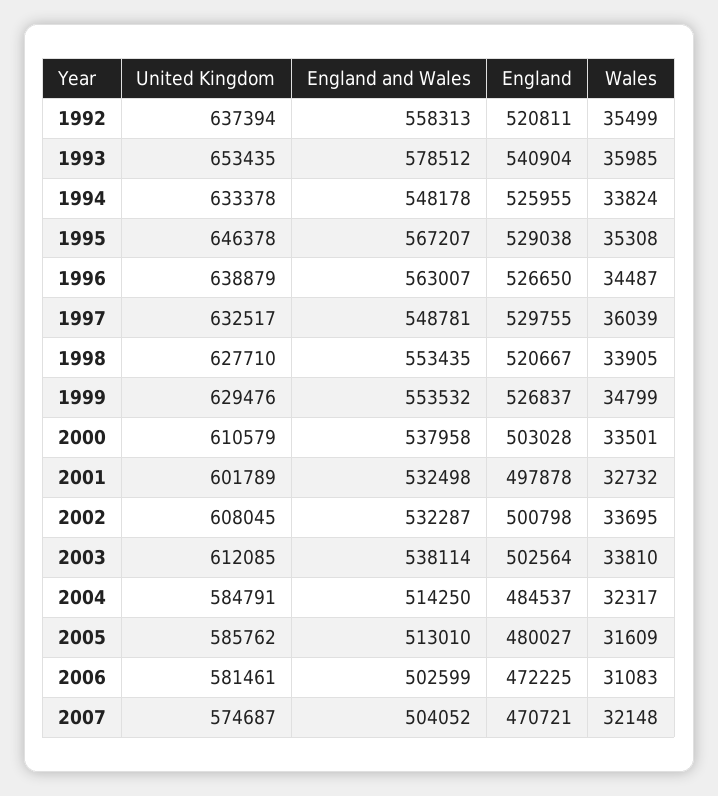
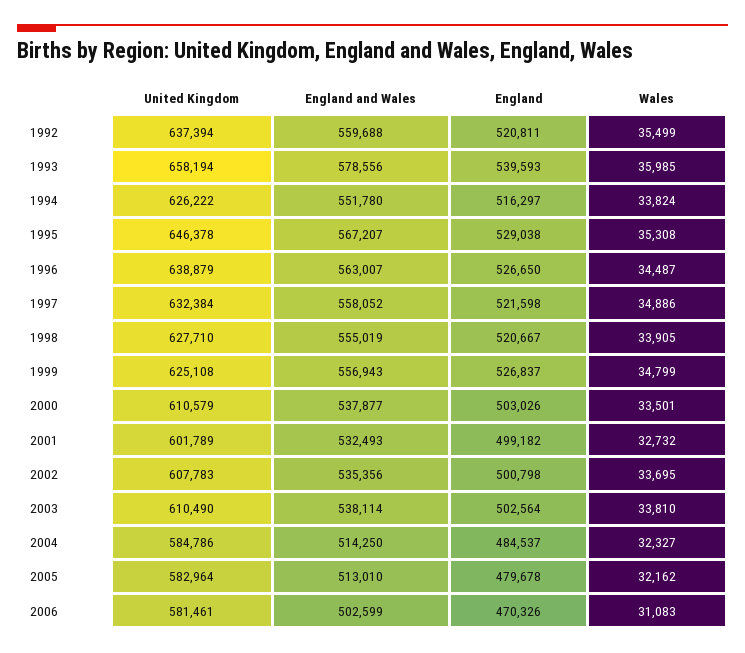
  {
    "United Kingdom": {
      "1992": 637394,
-     "1993": 653435,
+     "1993": 658194,
-     "1994": 633378,
+     "1994": 626222,
      "1995": 646378,
      "1996": 638879,
-     "1997": 632517,
+     "1997": 632384,
      "1998": 627710,
-     "1999": 629476,
+     "1999": 625108,
      "2000": 610579,
      "2001": 601789,
-     "2002": 608045,
+     "2002": 607783,
-     "2003": 612085,
+     "2003": 610490,
-     "2004": 584791,
+     "2004": 584786,
-     "2005": 585762,
+     "2005": 582964,
-     "2006": 581461,
+     "2006": 581461
-     "2007": 574687
    },
    "England and Wales": {
-     "1992": 558313,
+     "1992": 559688,
-     "1993": 578512,
+     "1993": 578556,
-     "1994": 548178,
+     "1994": 551780,
      "1995": 567207,
      "1996": 563007,
-     "1997": 548781,
+     "1997": 558052,
-     "1998": 553435,
+     "1998": 555019,
-     "1999": 553532,
+     "1999": 556943,
-     "2000": 537958,
+     "2000": 537877,
-     "2001": 532498,
+     "2001": 532493,
-     "2002": 532287,
+     "2002": 535356,
      "2003": 538114,
      "2004": 514250,
      "2005": 513010,
-     "2006": 502599,
+     "2006": 502599
-     "2007": 504052
    },
    "England": {
      "1992": 520811,
-     "1993": 540904,
+     "1993": 539593,
-     "1994": 525955,
+     "1994": 516297,
      "1995": 529038,
      "1996": 526650,
-     "1997": 529755,
+     "1997": 521598,
      "1998": 520667,
      "1999": 526837,
-     "2000": 503028,
+     "2000": 503026,
-     "2001": 497878,
+     "2001": 499182,
      "2002": 500798,
      "2003": 502564,
      "2004": 484537,
-     "2005": 480027,
+     "2005": 479678,
-     "2006": 472225,
+     "2006": 470326
-     "2007": 470721
    },
    "Wales": {
      "1992": 35499,
      "1993": 35985,
      "1994": 33824,
      "1995": 35308,
      "1996": 34487,
-     "1997": 36039,
+     "1997": 34886,
      "1998": 33905,
      "1999": 34799,
      "2000": 33501,
      "2001": 32732,
      "2002": 33695,
      "2003": 33810,
-     "2004": 32317,
+     "2004": 32327,
-     "2005": 31609,
+     "2005": 32162,
-     "2006": 31083,
+     "2006": 31083
-     "2007": 32148
    }
  }

